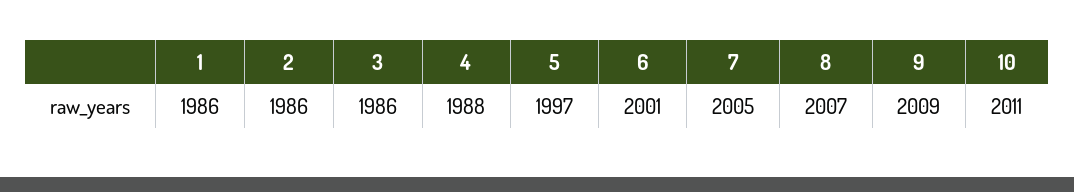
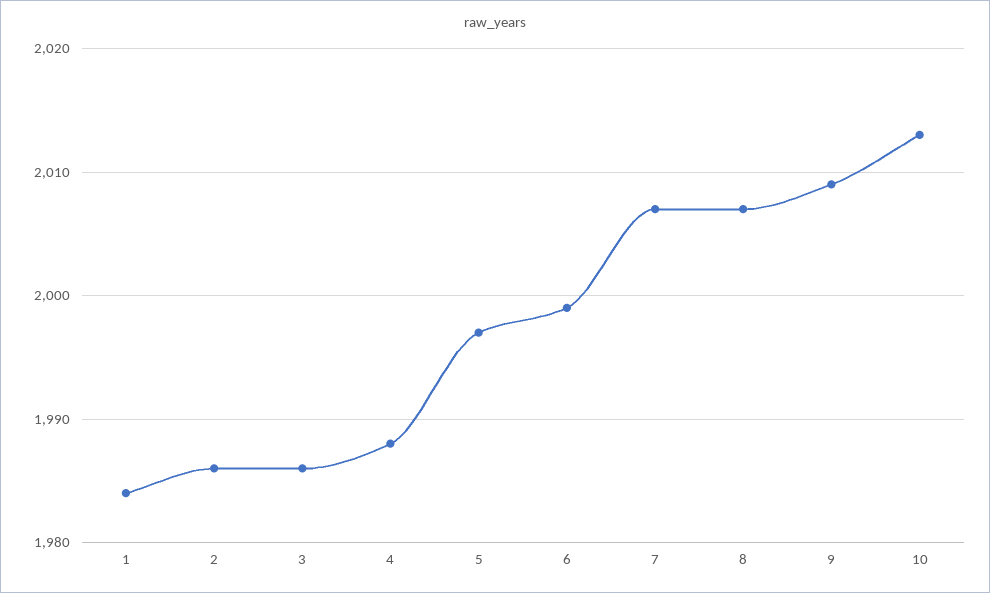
  {
-   "1": 1986,
+   "1": 1984,
    "2": 1986,
    "3": 1986,
    "4": 1988,
    "5": 1997,
-   "6": 2001,
+   "6": 1999,
-   "7": 2005,
+   "7": 2007,
    "8": 2007,
    "9": 2009,
-   "10": 2011
+   "10": 2013
  }

